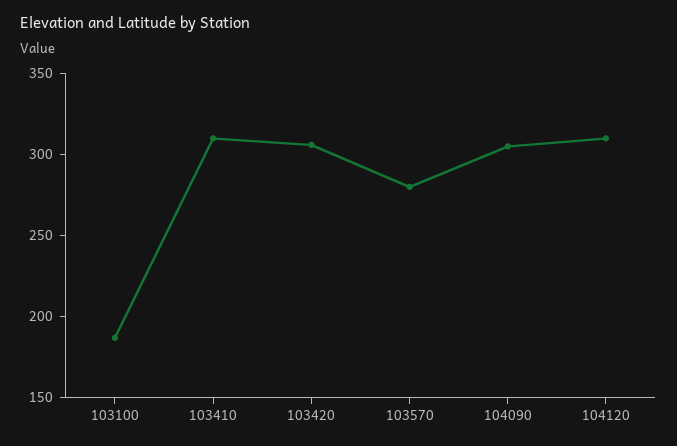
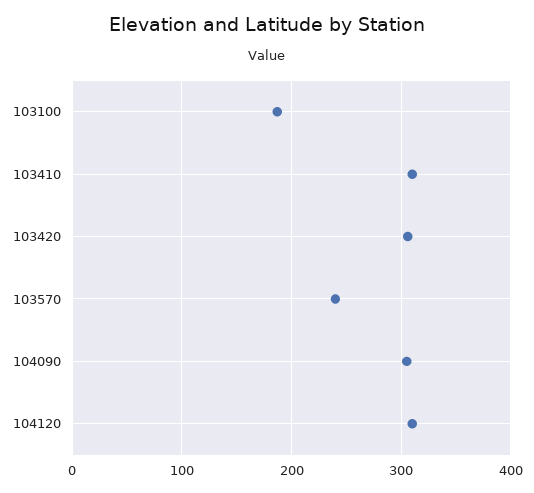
  {
    "103100": 190,
    "103410": 310,
    "103420": 310,
-   "103570": 280,
+   "103570": 240,
    "104090": 310,
    "104120": 310
  }

